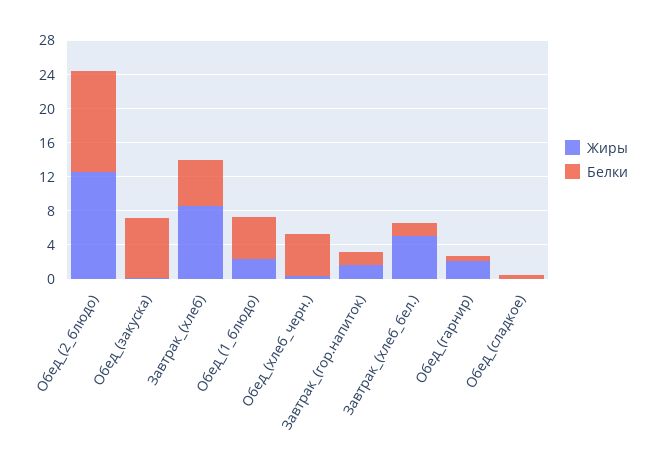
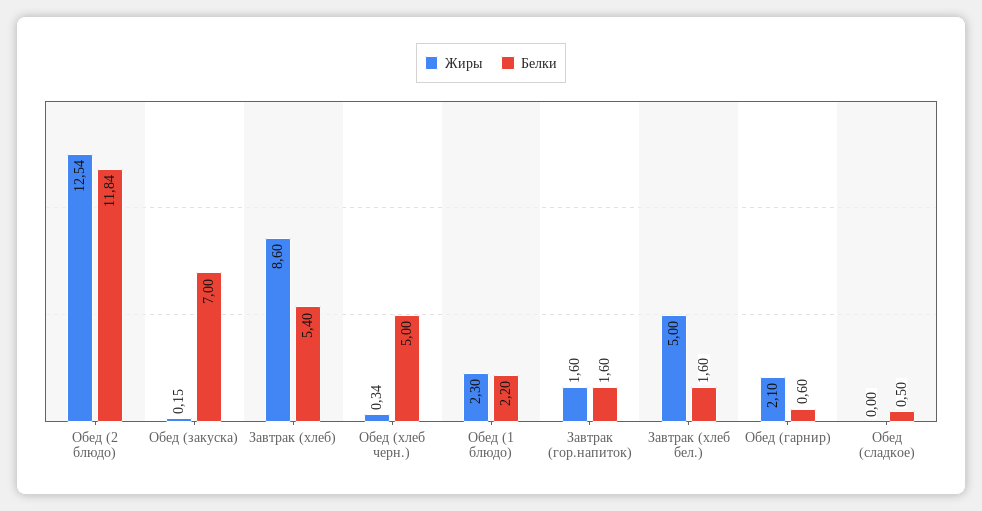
  {
    "Жиры": {
      "Обед_(2_блюдо)": 12.54,
      "Обед_(закуска)": 0.15,
      "Завтрак_(хлеб)": 8.6,
      "Обед_(1_блюдо)": 2.3,
      "Обед_(хлеб_черн.)": 0.34,
      "Завтрак_(гор.напиток)": 1.6,
      "Завтрак_(хлеб_бел.)": 5,
      "Обед_(гарнир)": 2.1,
      "Обед_(сладкое)": 0
    },
    "Белки": {
      "Обед_(2_блюдо)": 11.84,
      "Обед_(закуска)": 7,
      "Завтрак_(хлеб)": 5.4,
-     "Обед_(1_блюдо)": 5,
+     "Обед_(1_блюдо)": 2.2,
      "Обед_(хлеб_черн.)": 5,
      "Завтрак_(гор.напиток)": 1.6,
      "Завтрак_(хлеб_бел.)": 1.6,
      "Обед_(гарнир)": 0.6,
      "Обед_(сладкое)": 0.5
    }
  }

